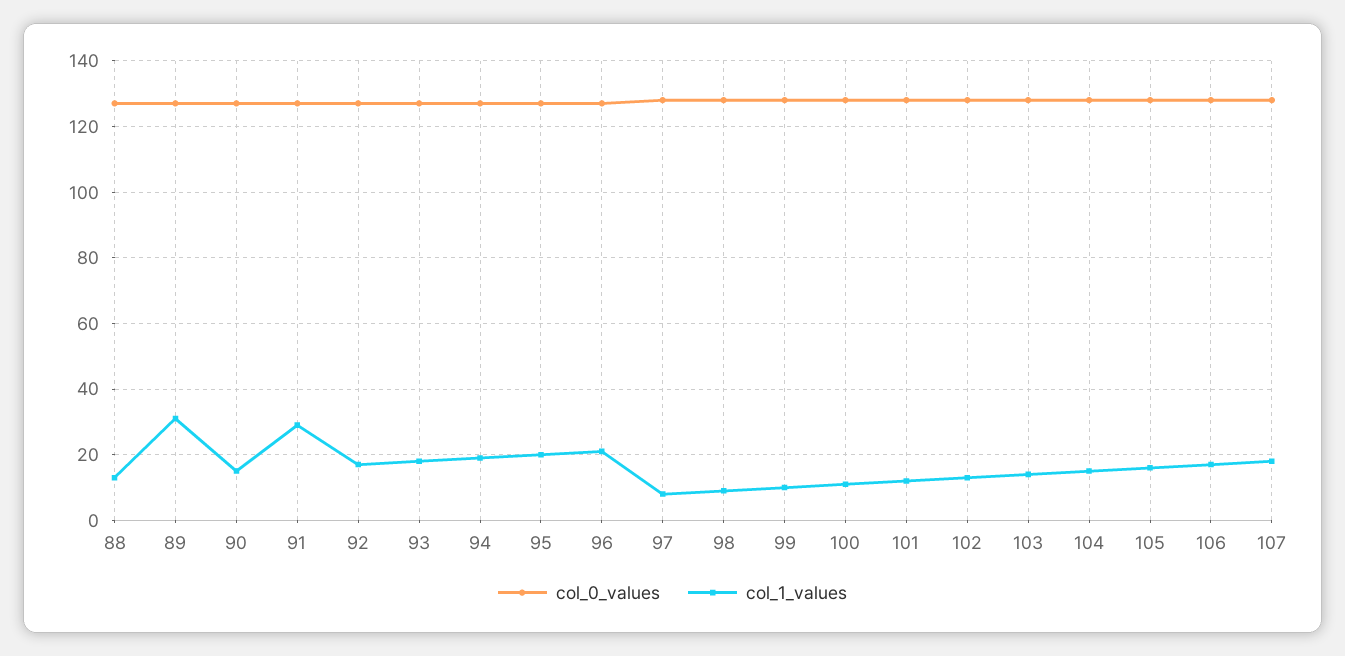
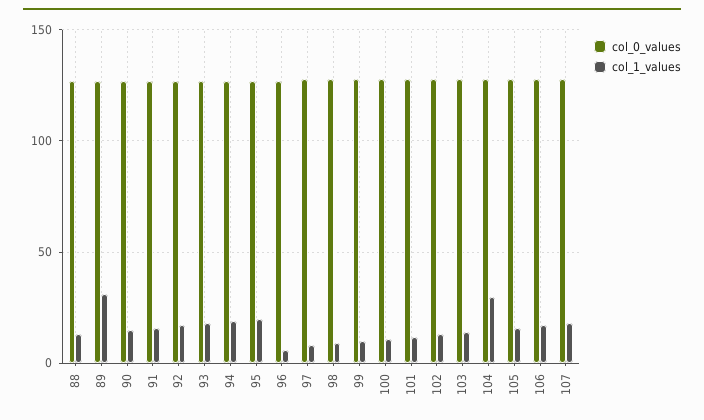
  {
    "col_0_values": {
      "88": 125,
      "89": 125,
      "90": 125,
      "91": 125,
      "92": 125,
      "93": 125,
      "94": 125,
      "95": 125,
      "96": 125,
      "97": 130,
      "98": 130,
      "99": 130,
      "100": 130,
      "101": 130,
      "102": 130,
      "103": 130,
      "104": 130,
      "105": 130,
      "106": 130,
      "107": 130
    },
    "col_1_values": {
      "88": 15,
      "89": 30,
      "90": 15,
-     "91": 30,
+     "91": 15,
      "92": 15,
      "93": 20,
      "94": 20,
      "95": 20,
-     "96": 20,
+     "96": 5,
      "97": 10,
      "98": 10,
      "99": 10,
      "100": 10,
      "101": 10,
      "102": 15,
      "103": 15,
-     "104": 15,
+     "104": 30,
      "105": 15,
      "106": 15,
      "107": 20
    }
  }

